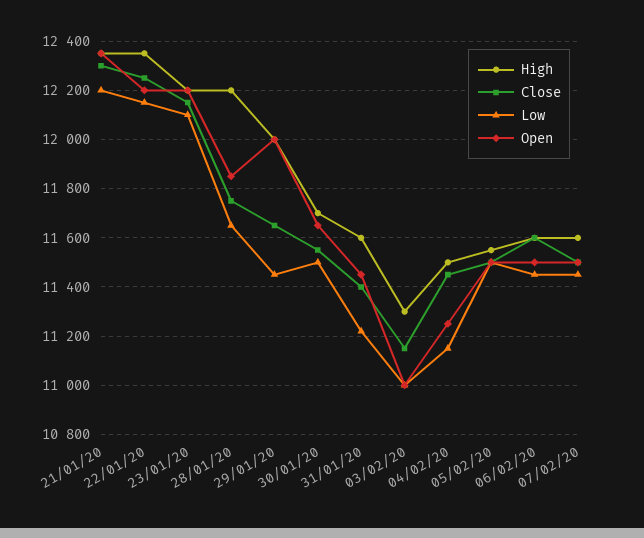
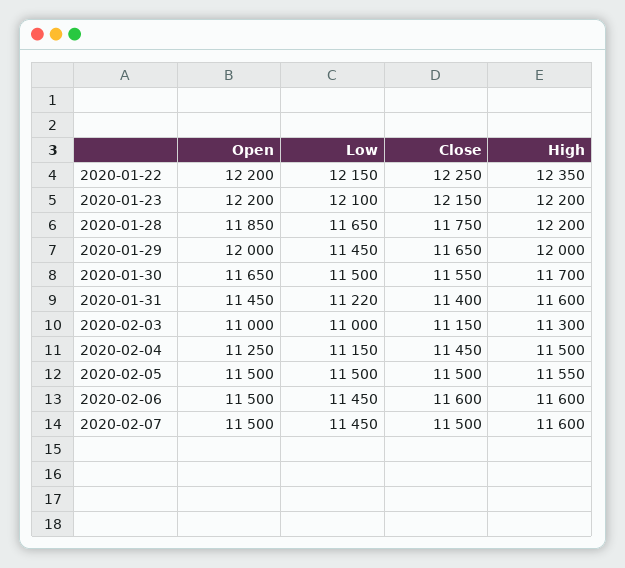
  {
    "High": {
-     "21/01/20": 12350,
      "22/01/20": 12350,
      "23/01/20": 12200,
      "28/01/20": 12200,
      "29/01/20": 12000,
      "30/01/20": 11700,
      "31/01/20": 11600,
      "03/02/20": 11300,
      "04/02/20": 11500,
      "05/02/20": 11550,
      "06/02/20": 11600,
      "07/02/20": 11600
    },
    "Close": {
-     "21/01/20": 12300,
      "22/01/20": 12250,
      "23/01/20": 12150,
      "28/01/20": 11750,
      "29/01/20": 11650,
      "30/01/20": 11550,
      "31/01/20": 11400,
      "03/02/20": 11150,
      "04/02/20": 11450,
      "05/02/20": 11500,
      "06/02/20": 11600,
      "07/02/20": 11500
    },
    "Low": {
-     "21/01/20": 12200,
      "22/01/20": 12150,
      "23/01/20": 12100,
      "28/01/20": 11650,
      "29/01/20": 11450,
      "30/01/20": 11500,
      "31/01/20": 11220,
      "03/02/20": 11000,
      "04/02/20": 11150,
      "05/02/20": 11500,
      "06/02/20": 11450,
      "07/02/20": 11450
    },
    "Open": {
-     "21/01/20": 12350,
      "22/01/20": 12200,
      "23/01/20": 12200,
      "28/01/20": 11850,
      "29/01/20": 12000,
      "30/01/20": 11650,
      "31/01/20": 11450,
      "03/02/20": 11000,
      "04/02/20": 11250,
      "05/02/20": 11500,
      "06/02/20": 11500,
      "07/02/20": 11500
    }
  }

